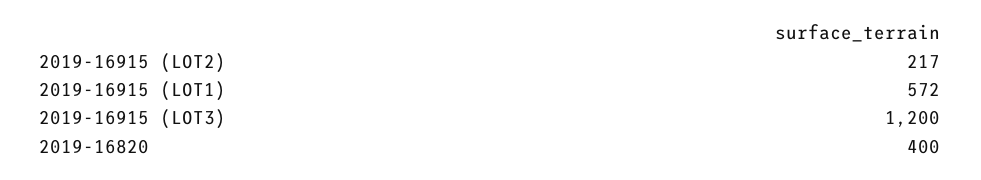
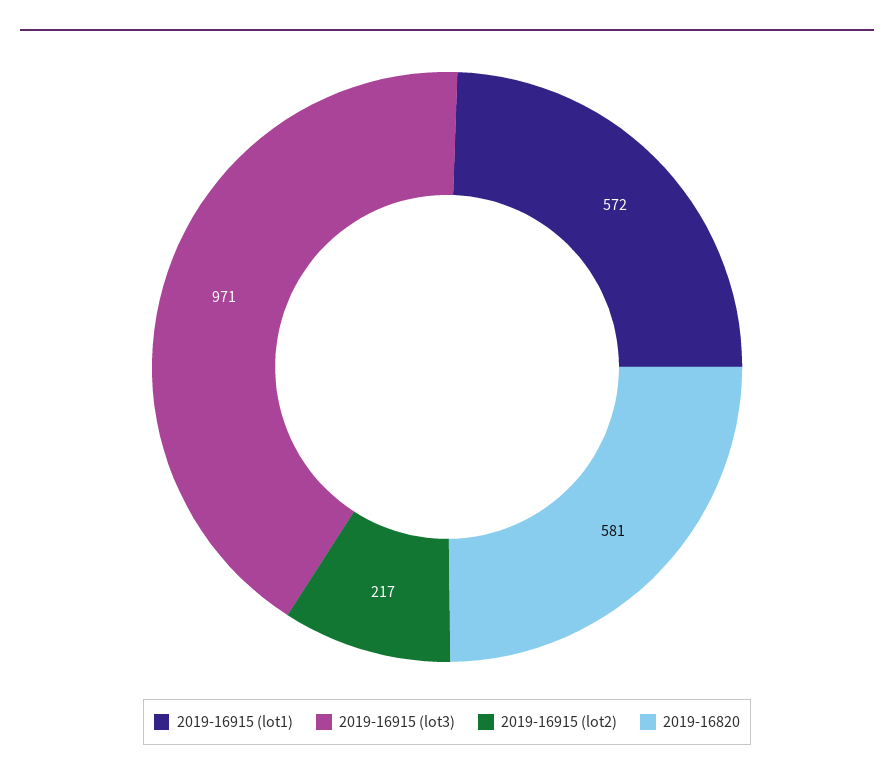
  {
    "2019-16915 (LOT2)": 217,
    "2019-16915 (LOT1)": 572,
-   "2019-16915 (LOT3)": 1200,
+   "2019-16915 (LOT3)": 971,
-   "2019-16820": 400
+   "2019-16820": 581
  }

